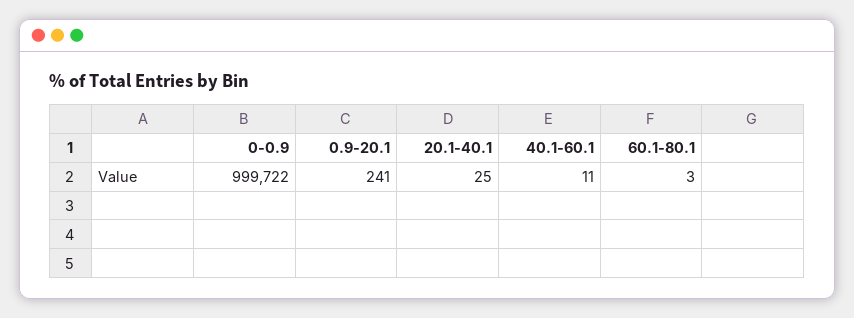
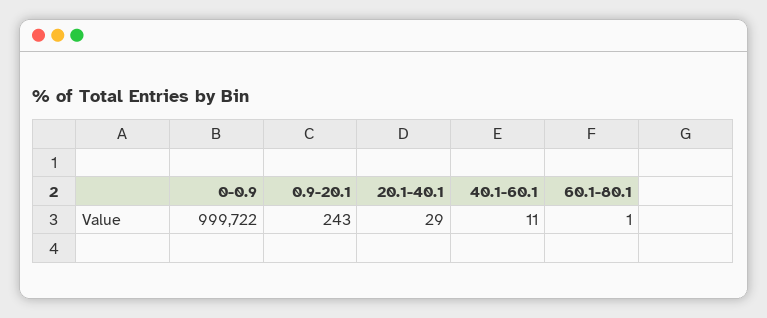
  {
    "0-0.9": 999722,
-   "0.9-20.1": 241,
+   "0.9-20.1": 243,
-   "20.1-40.1": 25,
+   "20.1-40.1": 29,
    "40.1-60.1": 11,
-   "60.1-80.1": 3
+   "60.1-80.1": 1
  }

